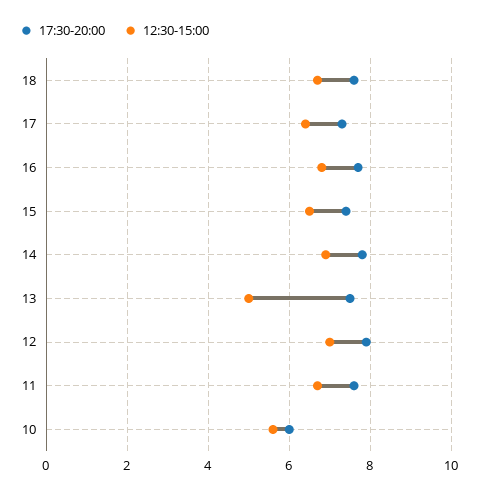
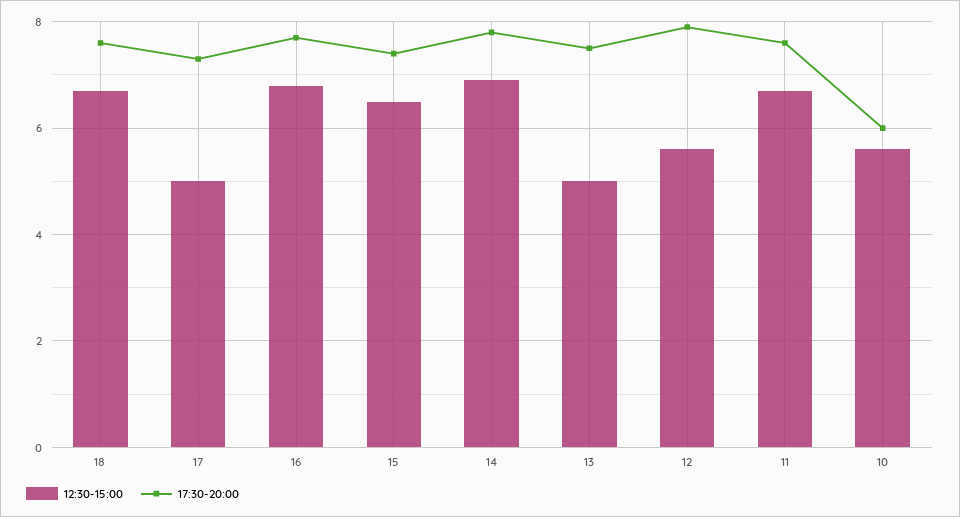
  {
    "17:30-20:00": {
      "18": 7.5,
      "17": 7.5,
      "16": 7.5,
      "15": 7.5,
      "14": 8,
      "13": 7.5,
      "12": 8,
      "11": 7.5,
      "10": 6
    },
    "12:30-15:00": {
      "18": 6.5,
-     "17": 6.5,
+     "17": 5,
      "16": 7,
      "15": 6.5,
      "14": 7,
      "13": 5,
-     "12": 7,
+     "12": 5.5,
      "11": 6.5,
      "10": 5.5
    }
  }

